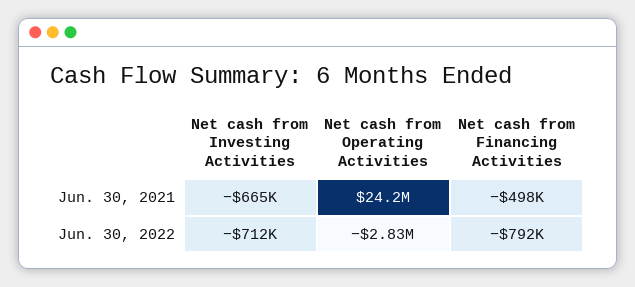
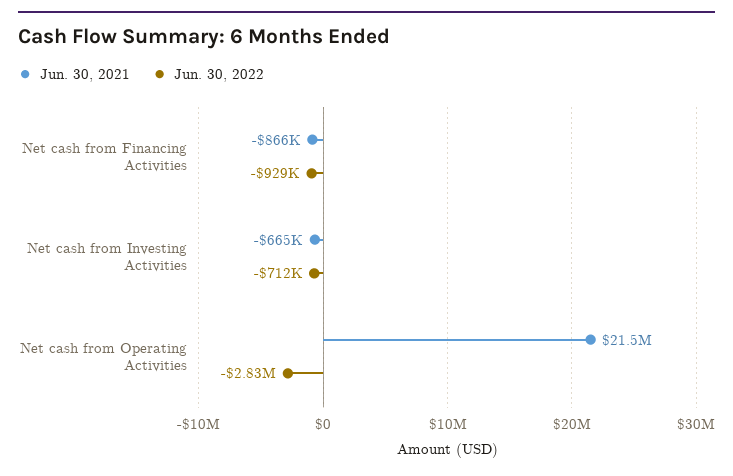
  {
    "Jun. 30, 2021": {
      "Net cash from Investing Activities": -665000,
-     "Net cash from Operating Activities": 24200000,
+     "Net cash from Operating Activities": 21500000,
-     "Net cash from Financing Activities": -498000
+     "Net cash from Financing Activities": -866000
    },
    "Jun. 30, 2022": {
      "Net cash from Investing Activities": -712000,
      "Net cash from Operating Activities": -2830000,
-     "Net cash from Financing Activities": -792000
+     "Net cash from Financing Activities": -929000
    }
  }

